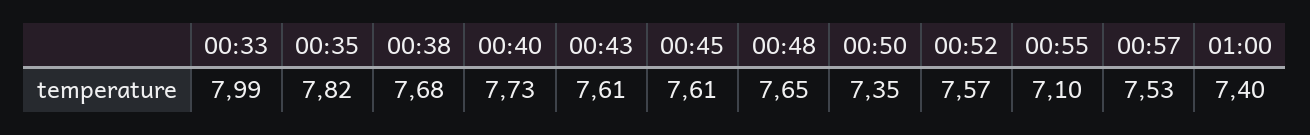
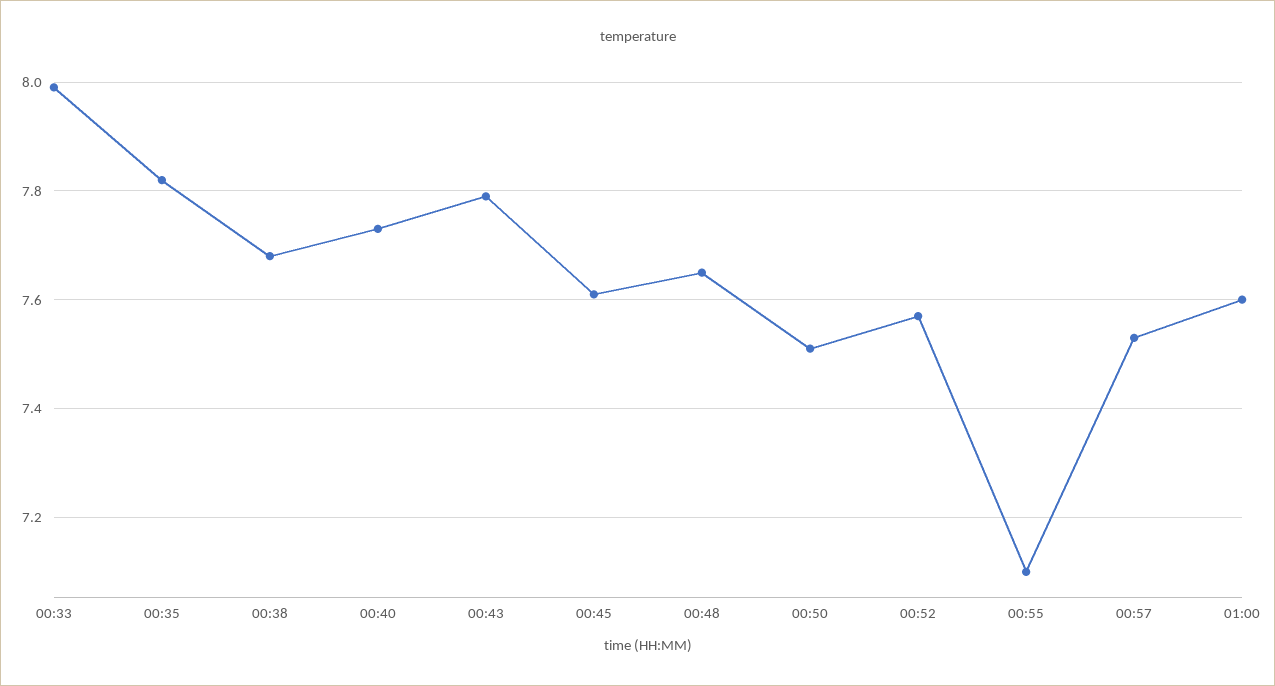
  {
    "00:33": 7.99,
    "00:35": 7.82,
    "00:38": 7.68,
    "00:40": 7.73,
-   "00:43": 7.61,
+   "00:43": 7.8,
    "00:45": 7.61,
    "00:48": 7.65,
-   "00:50": 7.35,
+   "00:50": 7.5,
    "00:52": 7.57,
    "00:55": 7.1,
    "00:57": 7.53,
-   "01:00": 7.4
+   "01:00": 7.6
  }

